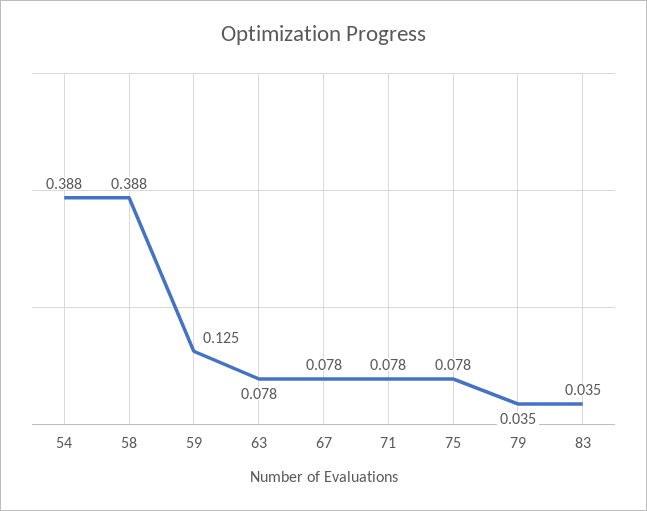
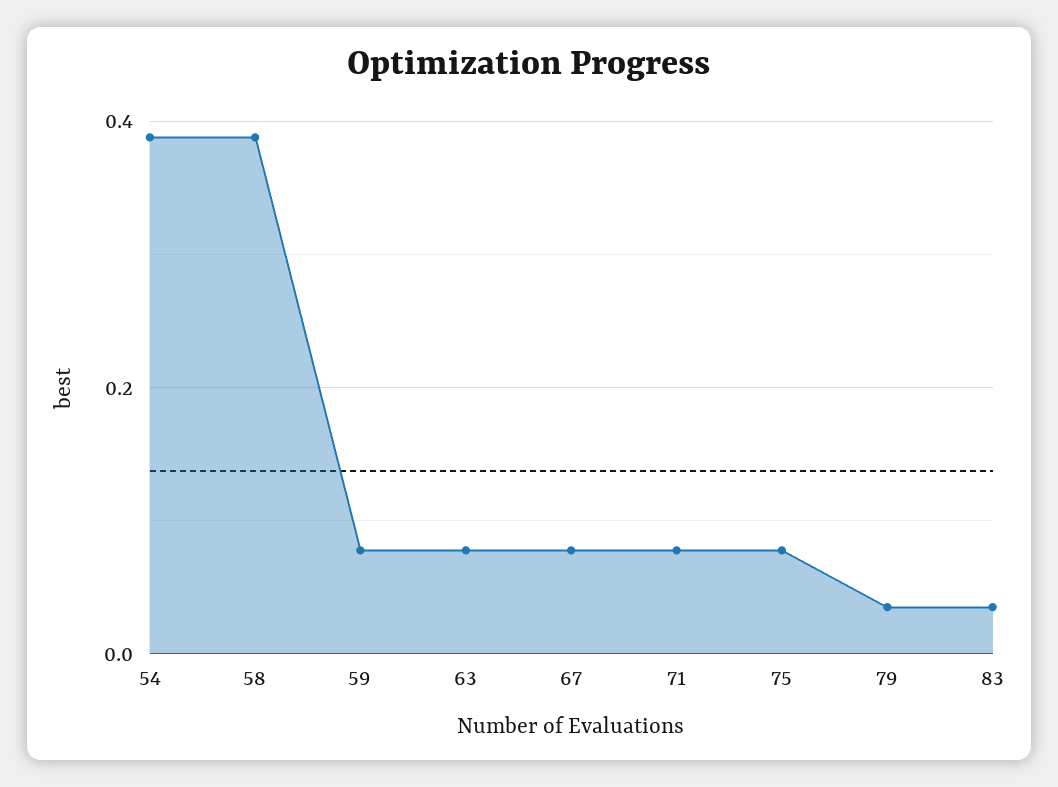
  {
    "54": 0.388,
    "58": 0.388,
-   "59": 0.125,
+   "59": 0.08,
    "63": 0.078,
    "67": 0.078,
    "71": 0.078,
    "75": 0.078,
    "79": 0.035,
    "83": 0.035
  }

